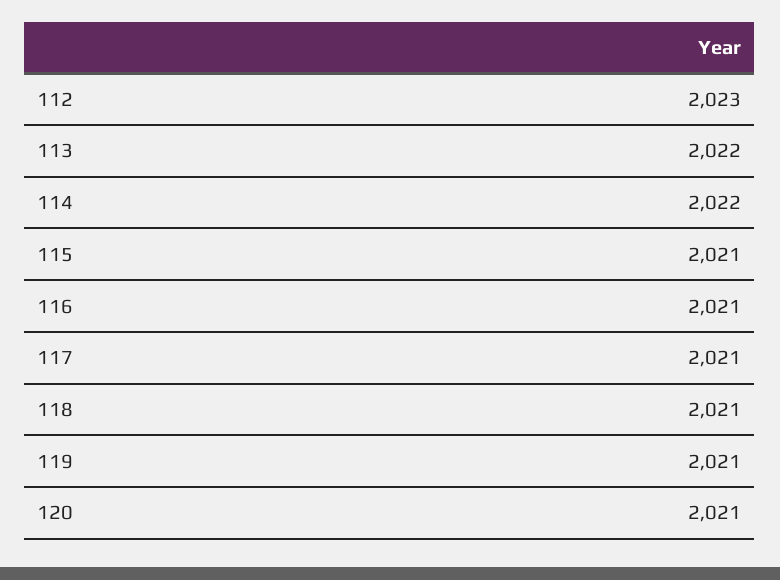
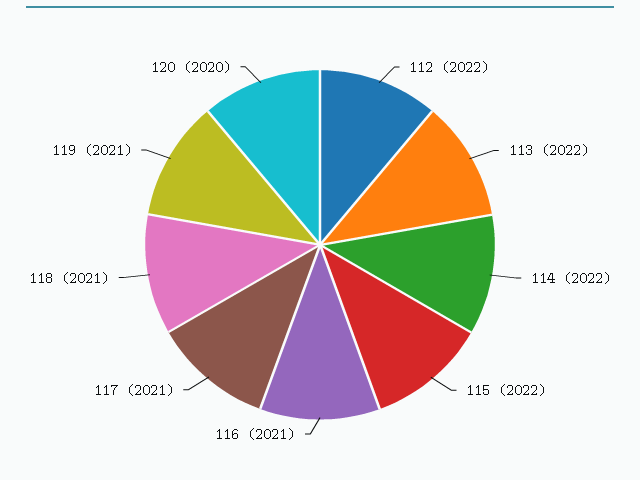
  {
-   "112": 2023,
+   "112": 2022,
    "113": 2022,
    "114": 2022,
-   "115": 2021,
+   "115": 2022,
    "116": 2021,
    "117": 2021,
    "118": 2021,
    "119": 2021,
-   "120": 2021
+   "120": 2020
  }

